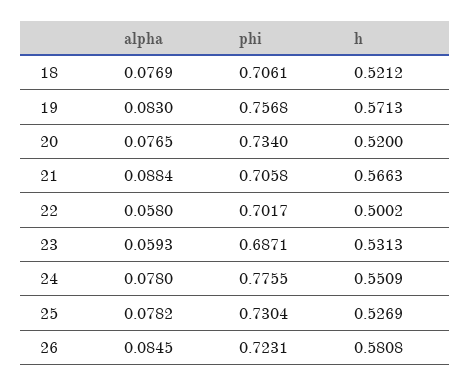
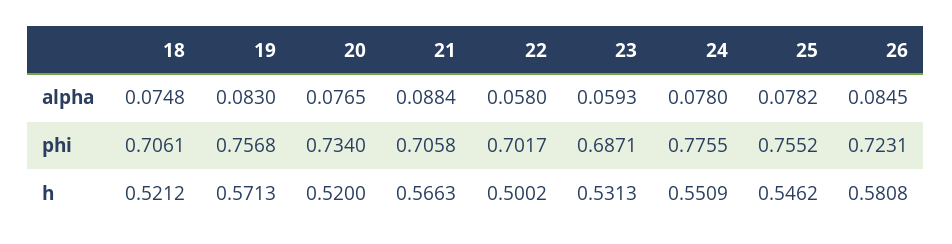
  {
    "alpha": {
-     "18": 0.0769,
+     "18": 0.0748,
      "19": 0.083,
      "20": 0.0765,
      "21": 0.0884,
      "22": 0.058,
      "23": 0.0593,
      "24": 0.078,
      "25": 0.0782,
      "26": 0.0845
    },
    "phi": {
      "18": 0.7061,
      "19": 0.7568,
      "20": 0.734,
      "21": 0.7058,
      "22": 0.7017,
      "23": 0.6871,
      "24": 0.7755,
-     "25": 0.7304,
+     "25": 0.7552,
      "26": 0.7231
    },
    "h": {
      "18": 0.5212,
      "19": 0.5713,
      "20": 0.52,
      "21": 0.5663,
      "22": 0.5002,
      "23": 0.5313,
      "24": 0.5509,
-     "25": 0.5269,
+     "25": 0.5462,
      "26": 0.5808
    }
  }

